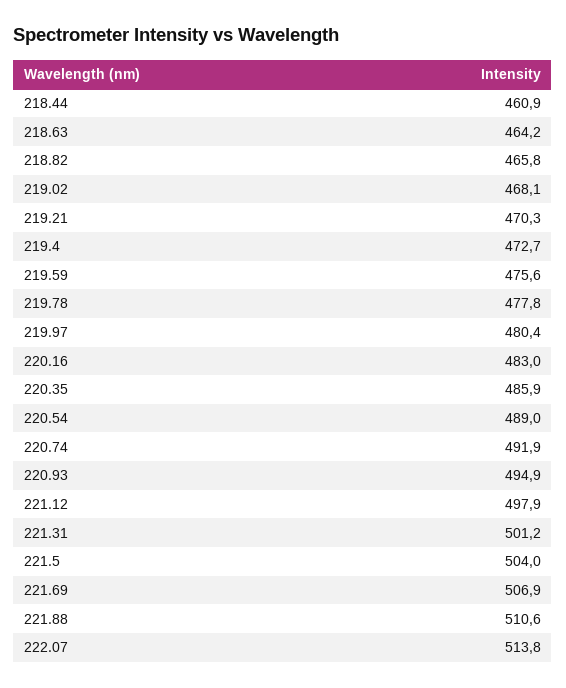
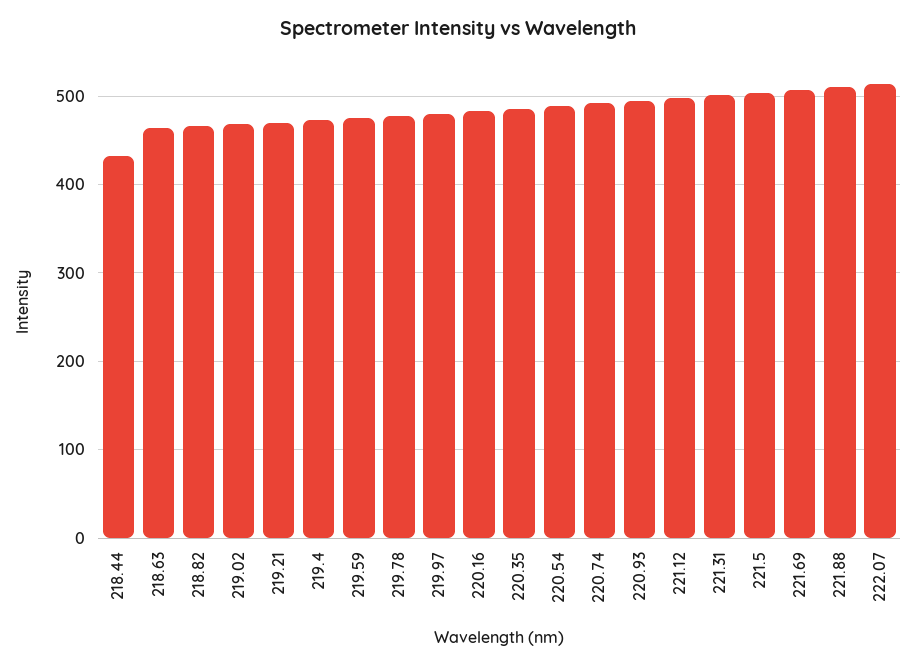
  {
-   "218.44": 460.9,
+   "218.44": 430,
    "218.63": 464.2,
    "218.82": 465.8,
    "219.02": 468.1,
    "219.21": 470.3,
    "219.4": 472.7,
    "219.59": 475.6,
    "219.78": 477.8,
    "219.97": 480.4,
    "220.16": 483,
    "220.35": 485.9,
    "220.54": 489,
    "220.74": 491.9,
    "220.93": 494.9,
    "221.12": 497.9,
    "221.31": 501.2,
    "221.5": 504,
    "221.69": 506.9,
    "221.88": 510.6,
    "222.07": 513.8
  }

